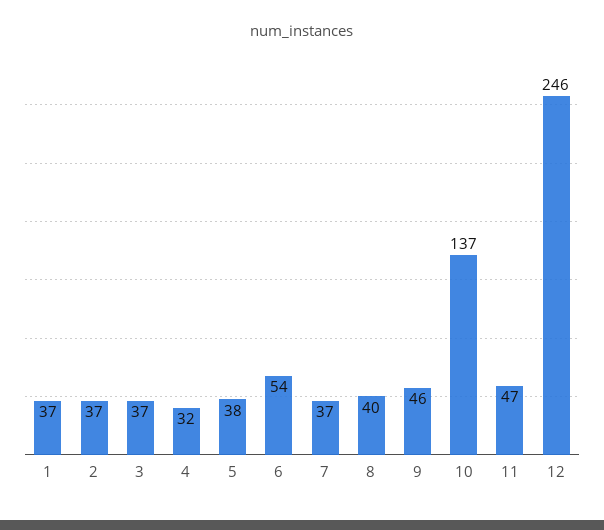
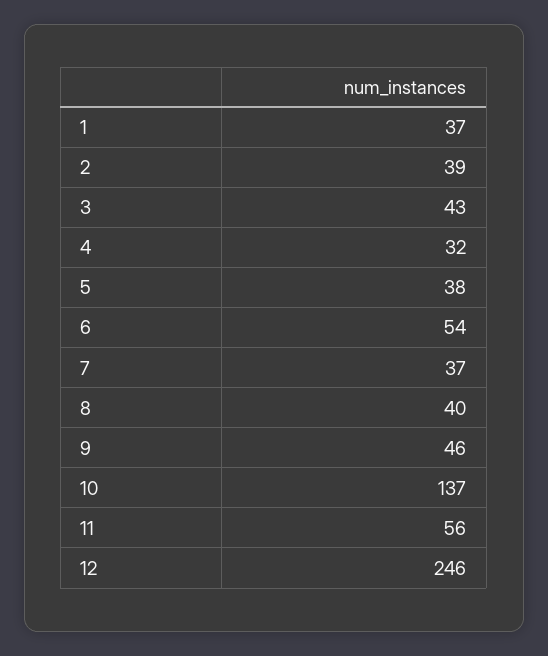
  {
    "1": 37,
-   "2": 37,
+   "2": 39,
-   "3": 37,
+   "3": 43,
    "4": 32,
    "5": 38,
    "6": 54,
    "7": 37,
    "8": 40,
    "9": 46,
    "10": 137,
-   "11": 47,
+   "11": 56,
    "12": 246
  }

